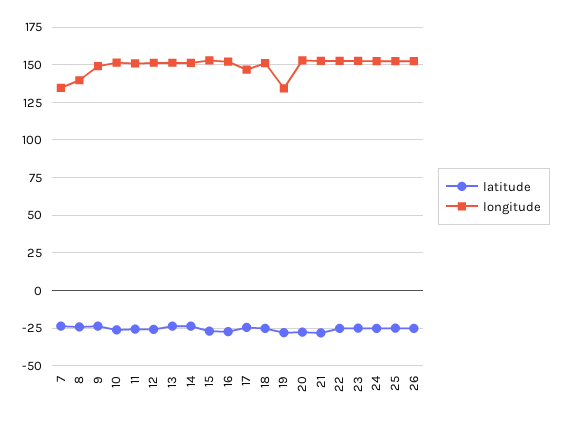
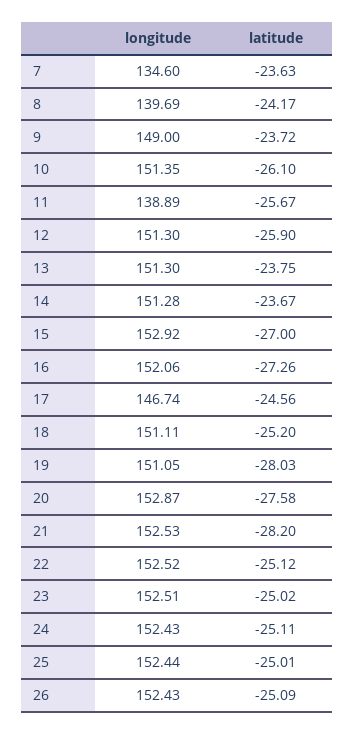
  {
    "latitude": {
      "7": -23.63,
      "8": -24.17,
      "9": -23.72,
      "10": -26.1,
      "11": -25.67,
      "12": -25.9,
      "13": -23.75,
      "14": -23.67,
      "15": -27,
      "16": -27.26,
      "17": -24.56,
      "18": -25.2,
      "19": -28.03,
      "20": -27.58,
      "21": -28.2,
      "22": -25.12,
      "23": -25.02,
      "24": -25.11,
      "25": -25.01,
      "26": -25.09
    },
    "longitude": {
      "7": 134.6,
      "8": 139.69,
      "9": 149,
      "10": 151.35,
-     "11": 150,
+     "11": 138.89,
      "12": 151.3,
      "13": 151.3,
      "14": 151.28,
      "15": 152.92,
      "16": 152.06,
      "17": 146.74,
      "18": 151.11,
-     "19": 135,
+     "19": 151.05,
      "20": 152.87,
      "21": 152.53,
      "22": 152.52,
      "23": 152.51,
      "24": 152.43,
      "25": 152.44,
      "26": 152.43
    }
  }

